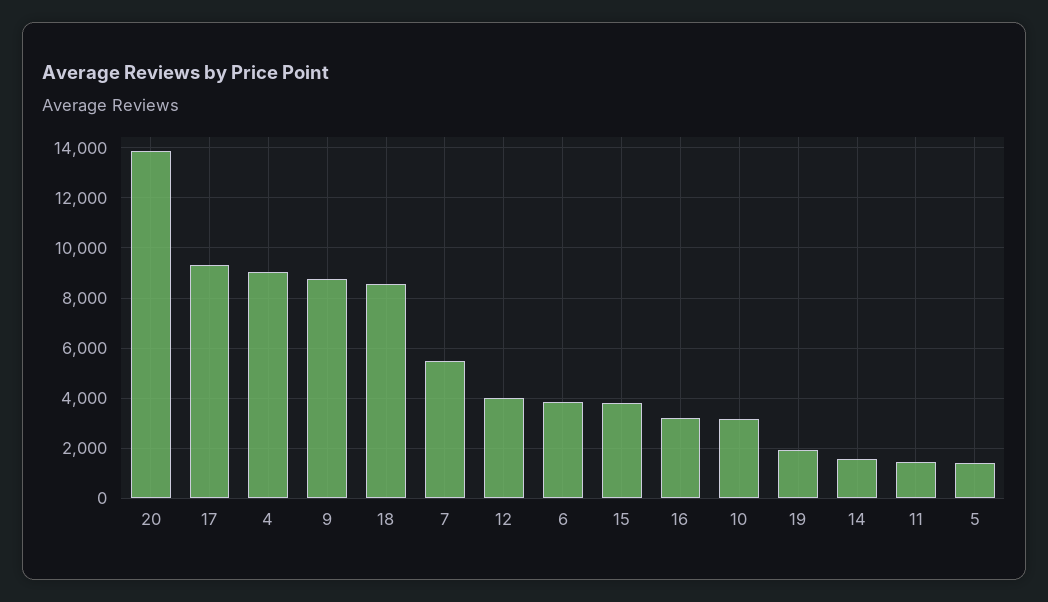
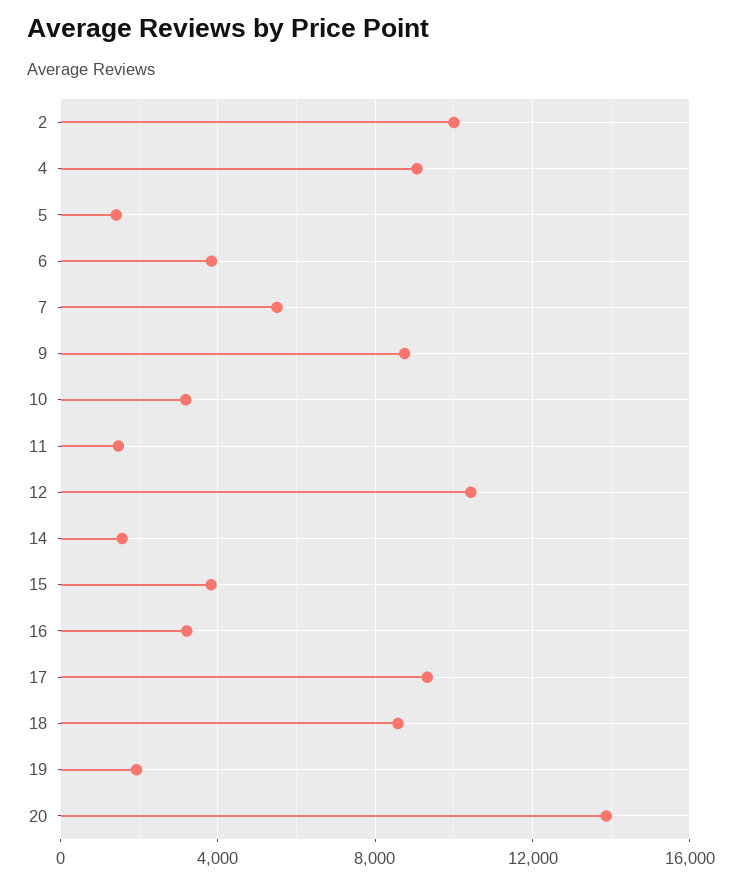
  {
    "20": 13750,
    "17": 9250,
    "4": 9000,
    "9": 8750,
    "18": 8500,
    "7": 5500,
-   "12": 4000,
+   "12": 10500,
    "6": 3750,
    "15": 3750,
    "16": 3250,
    "10": 3250,
    "19": 2000,
    "14": 1500,
    "11": 1500,
-   "5": 1500
+   "5": 1500,
+   "2": 10000
  }

